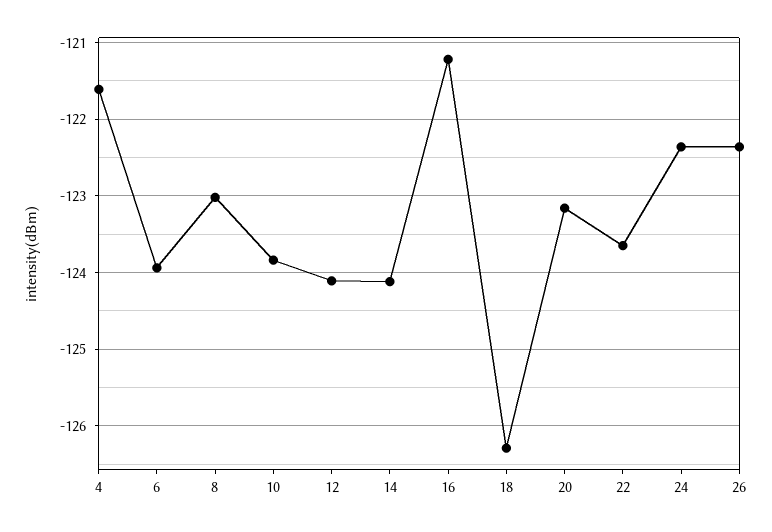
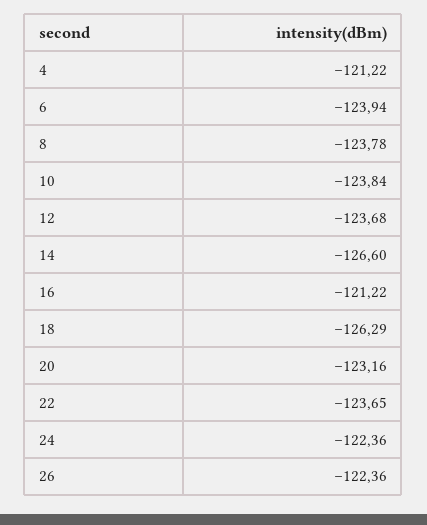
  {
-   "4": -121.6,
+   "4": -121.22,
    "6": -123.94,
-   "8": -123,
+   "8": -123.78,
    "10": -123.84,
-   "12": -124.1,
+   "12": -123.68,
-   "14": -124.1,
+   "14": -126.6,
    "16": -121.22,
    "18": -126.29,
    "20": -123.16,
    "22": -123.65,
    "24": -122.36,
    "26": -122.36
  }

